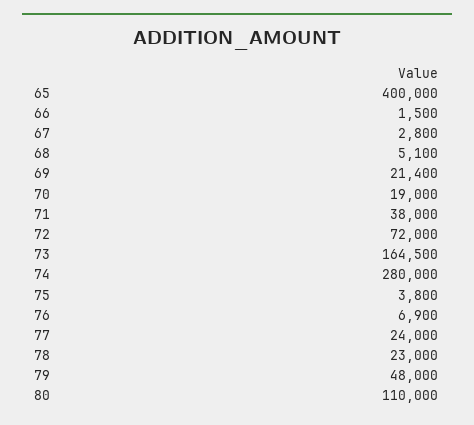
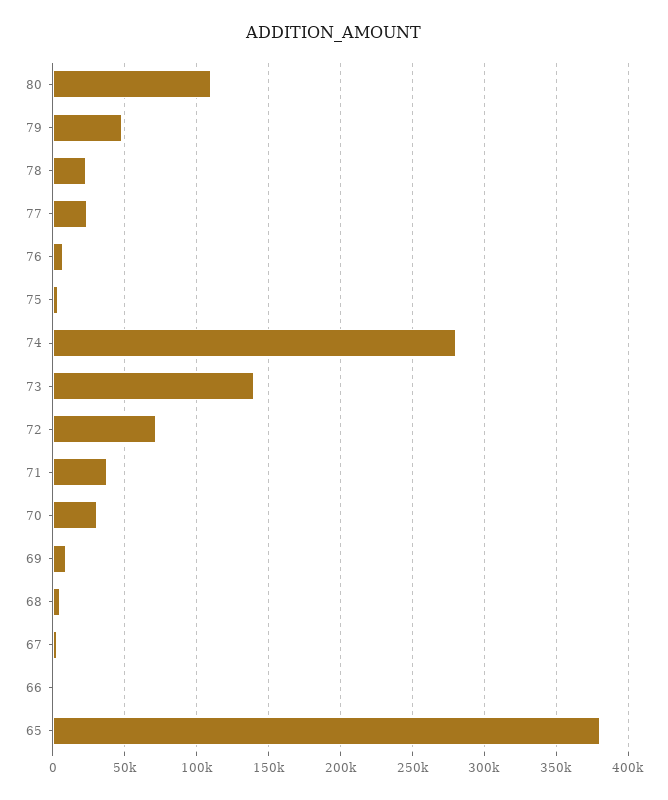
  {
-   "65": 400000,
+   "65": 380000,
    "66": 1500,
    "67": 2800,
    "68": 5100,
-   "69": 21400,
+   "69": 10000,
-   "70": 19000,
+   "70": 30000,
    "71": 38000,
    "72": 72000,
-   "73": 164500,
+   "73": 140000,
    "74": 280000,
    "75": 3800,
    "76": 6900,
    "77": 24000,
    "78": 23000,
    "79": 48000,
    "80": 110000
  }

